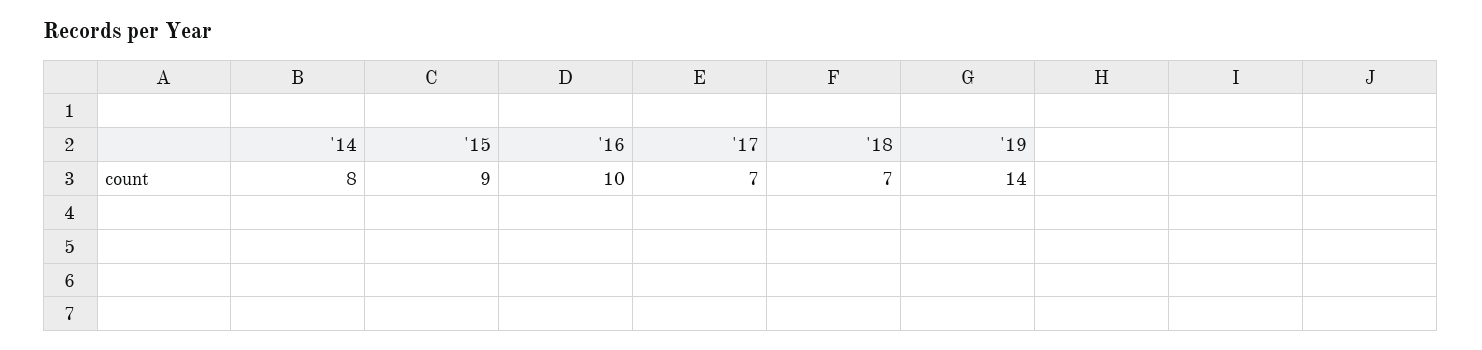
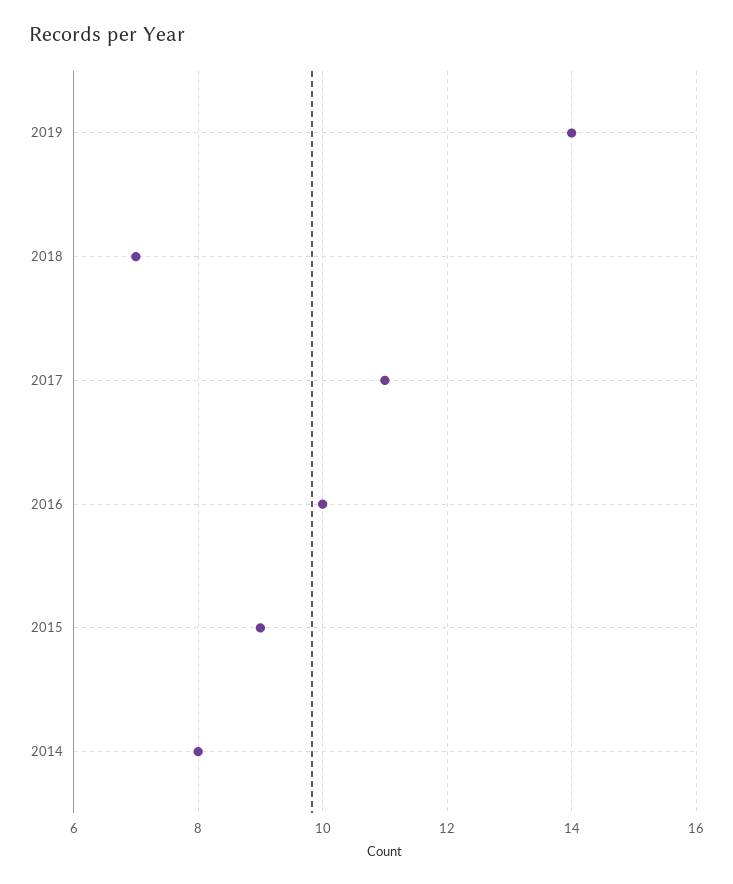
  {
    "'14": 8,
    "'15": 9,
    "'16": 10,
-   "'17": 7,
+   "'17": 11,
    "'18": 7,
    "'19": 14
  }

